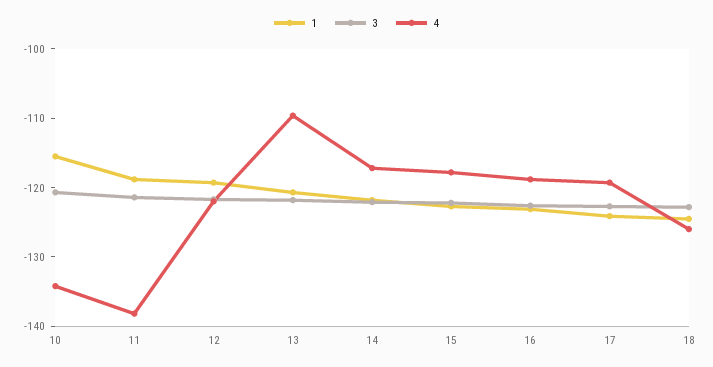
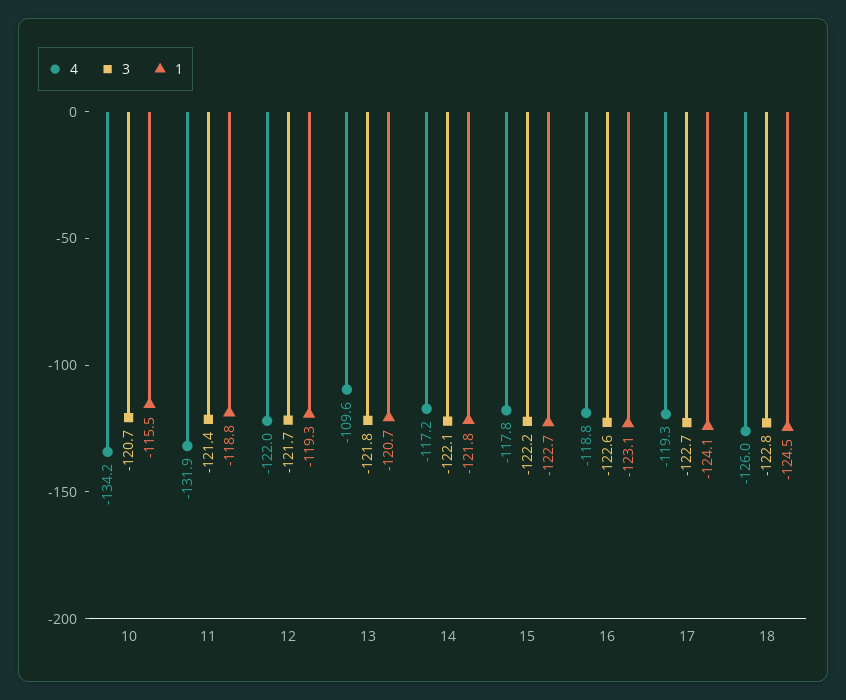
  {
    "1": {
      "10": -115.5,
      "11": -118.8,
      "12": -119.3,
      "13": -120.7,
      "14": -121.8,
      "15": -122.7,
      "16": -123.1,
      "17": -124.1,
      "18": -124.5
    },
    "3": {
      "10": -120.7,
      "11": -121.4,
      "12": -121.7,
      "13": -121.8,
      "14": -122.1,
      "15": -122.2,
      "16": -122.6,
      "17": -122.7,
      "18": -122.8
    },
    "4": {
      "10": -134.2,
-     "11": -138,
+     "11": -131.9,
      "12": -122,
      "13": -109.6,
      "14": -117.2,
      "15": -117.8,
      "16": -118.8,
      "17": -119.3,
      "18": -126
    }
  }

